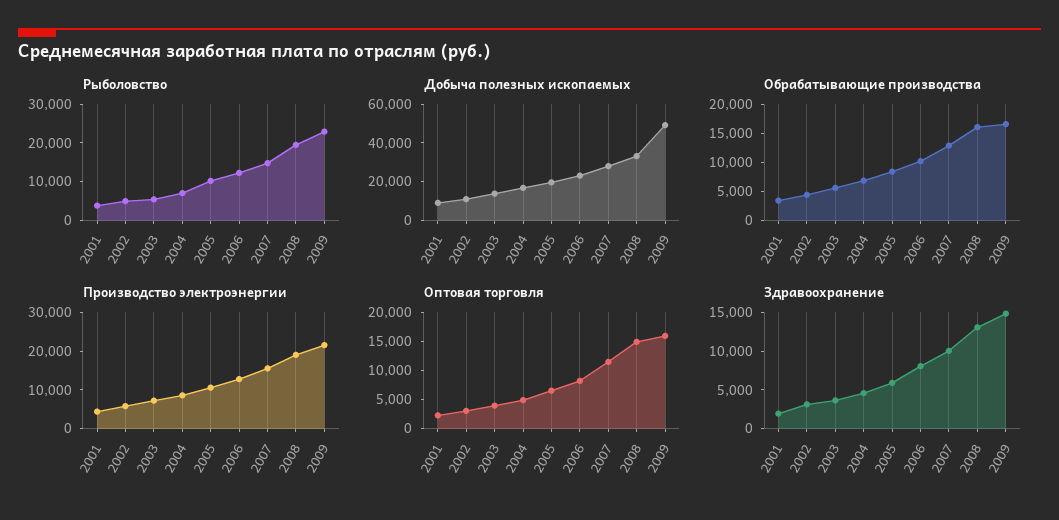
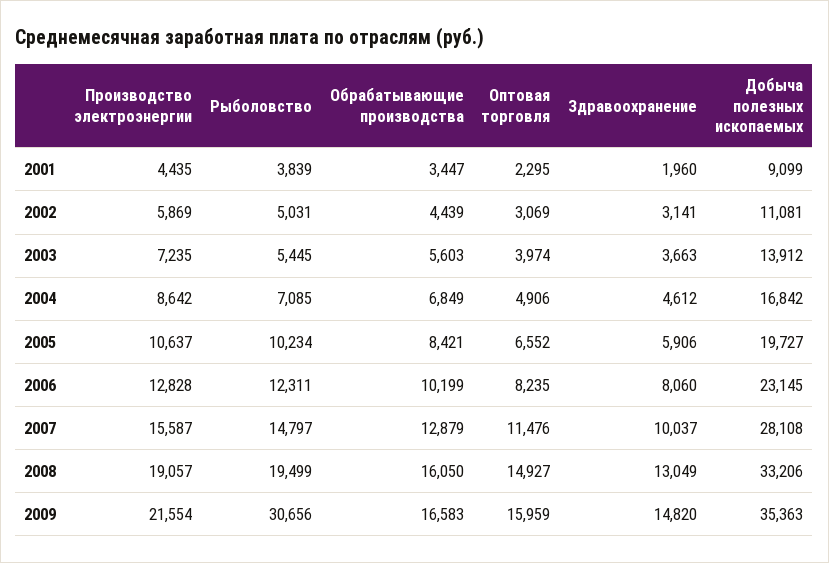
  {
    "Рыболовство": {
      "2001": 3839,
      "2002": 5031,
      "2003": 5445,
      "2004": 7085,
      "2005": 10234,
      "2006": 12311,
      "2007": 14797,
      "2008": 19499,
-     "2009": 22500
+     "2009": 30656
    },
    "Добыча полезных ископаемых": {
      "2001": 9099,
      "2002": 11081,
      "2003": 13912,
      "2004": 16842,
      "2005": 19727,
      "2006": 23145,
      "2007": 28108,
      "2008": 33206,
-     "2009": 50000
+     "2009": 35363
    },
    "Обрабатывающие производства": {
      "2001": 3447,
      "2002": 4439,
      "2003": 5603,
      "2004": 6849,
      "2005": 8421,
      "2006": 10199,
      "2007": 12879,
      "2008": 16050,
      "2009": 16583
    },
    "Производство электроэнергии": {
      "2001": 4435,
      "2002": 5869,
      "2003": 7235,
      "2004": 8642,
      "2005": 10637,
      "2006": 12828,
      "2007": 15587,
      "2008": 19057,
      "2009": 21554
    },
    "Оптовая торговля": {
      "2001": 2295,
      "2002": 3069,
      "2003": 3974,
      "2004": 4906,
      "2005": 6552,
      "2006": 8235,
      "2007": 11476,
      "2008": 14927,
      "2009": 15959
    },
    "Здравоохранение": {
      "2001": 1960,
      "2002": 3141,
      "2003": 3663,
      "2004": 4612,
      "2005": 5906,
      "2006": 8060,
      "2007": 10037,
      "2008": 13049,
      "2009": 14820
    }
  }

